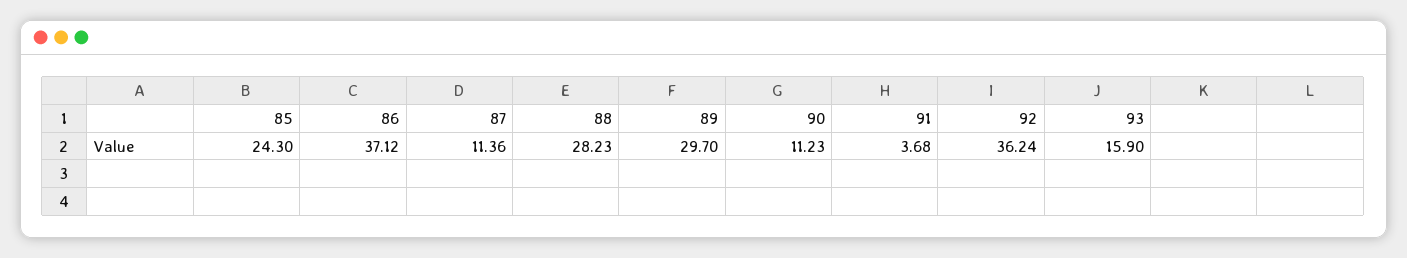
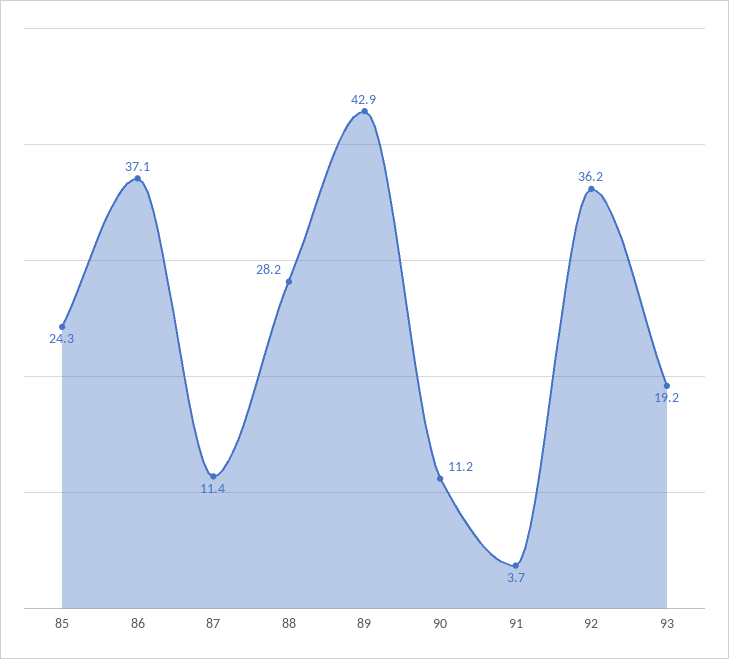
  {
    "85": 24.3,
    "86": 37.12,
    "87": 11.36,
    "88": 28.23,
-   "89": 29.7,
+   "89": 42.9,
    "90": 11.23,
    "91": 3.68,
    "92": 36.24,
-   "93": 15.9
+   "93": 19.2
  }

